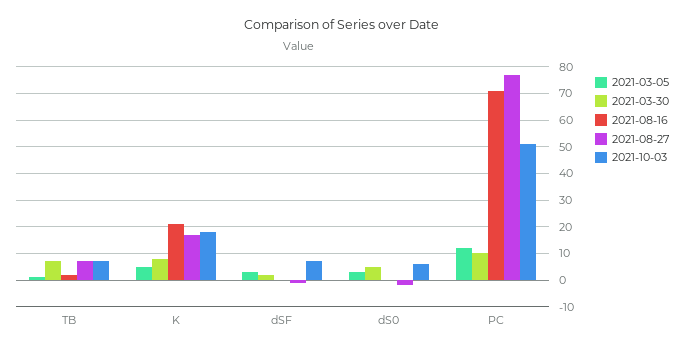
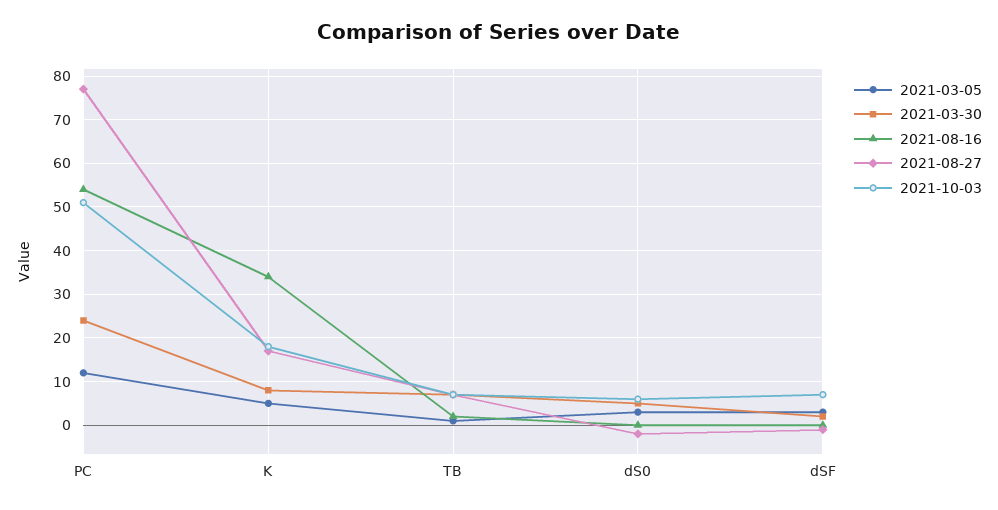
  {
    "2021-03-05": {
      "TB": 0,
      "K": 5,
      "dSF": 5,
      "dS0": 5,
      "PC": 10
    },
    "2021-03-30": {
      "TB": 5,
      "K": 10,
      "dSF": 0,
      "dS0": 5,
-     "PC": 10
+     "PC": 25
    },
    "2021-08-16": {
      "TB": 0,
-     "K": 20,
+     "K": 35,
      "dSF": 0,
      "dS0": 0,
-     "PC": 70
+     "PC": 55
    },
    "2021-08-27": {
      "TB": 5,
      "K": 15,
      "dSF": 0,
      "dS0": 0,
      "PC": 75
    },
    "2021-10-03": {
      "TB": 5,
      "K": 20,
      "dSF": 5,
      "dS0": 5,
      "PC": 50
    }
  }

